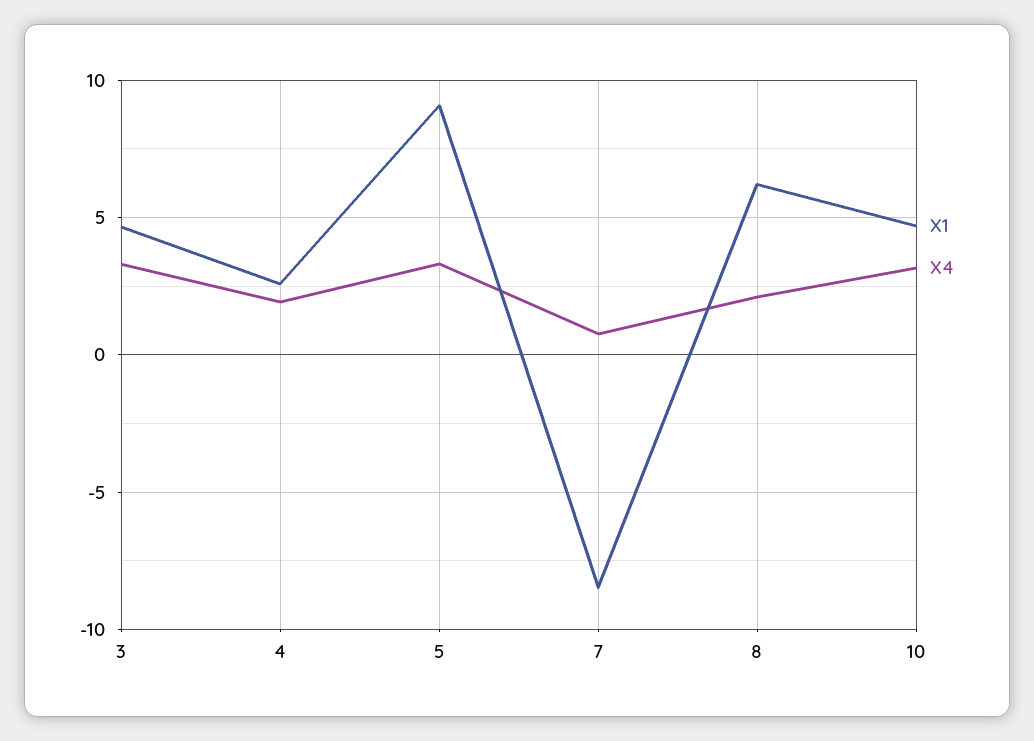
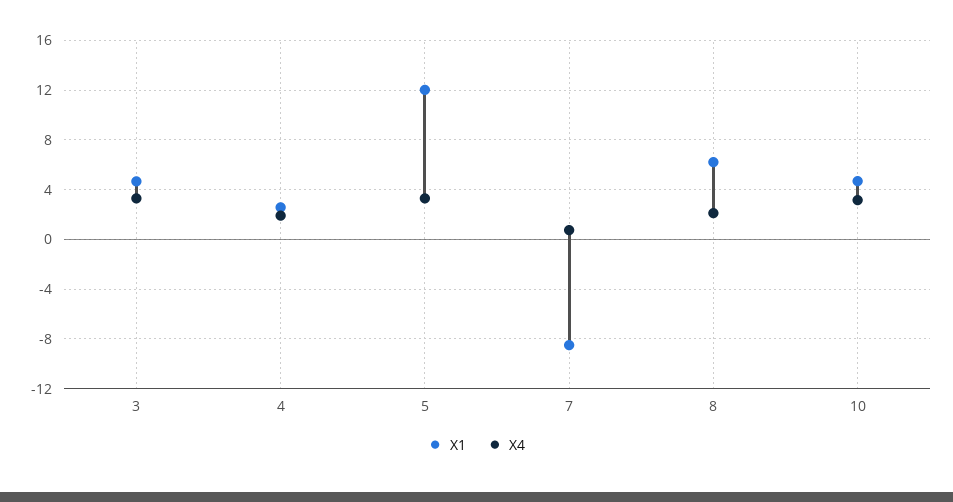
  {
    "X1": {
      "3": 4.5,
      "4": 2.5,
-     "5": 9,
+     "5": 12,
      "7": -8.5,
      "8": 6,
      "10": 4.5
    },
    "X4": {
      "3": 3.5,
      "4": 2,
      "5": 3.5,
      "7": 1,
      "8": 2,
      "10": 3
    }
  }

